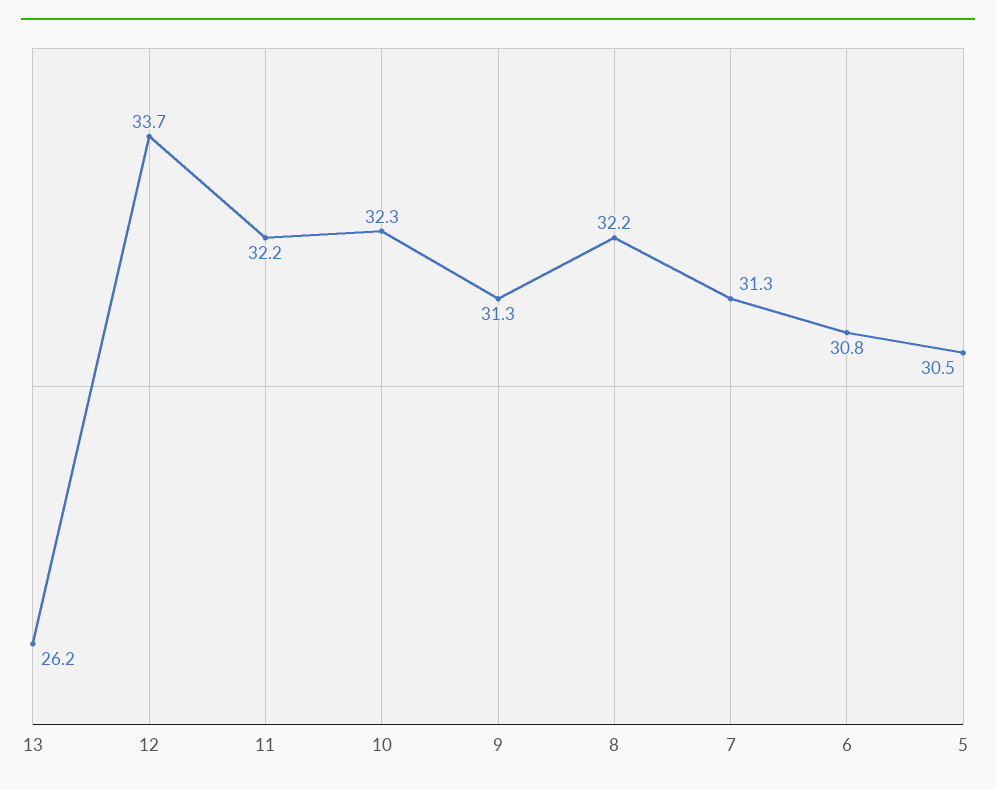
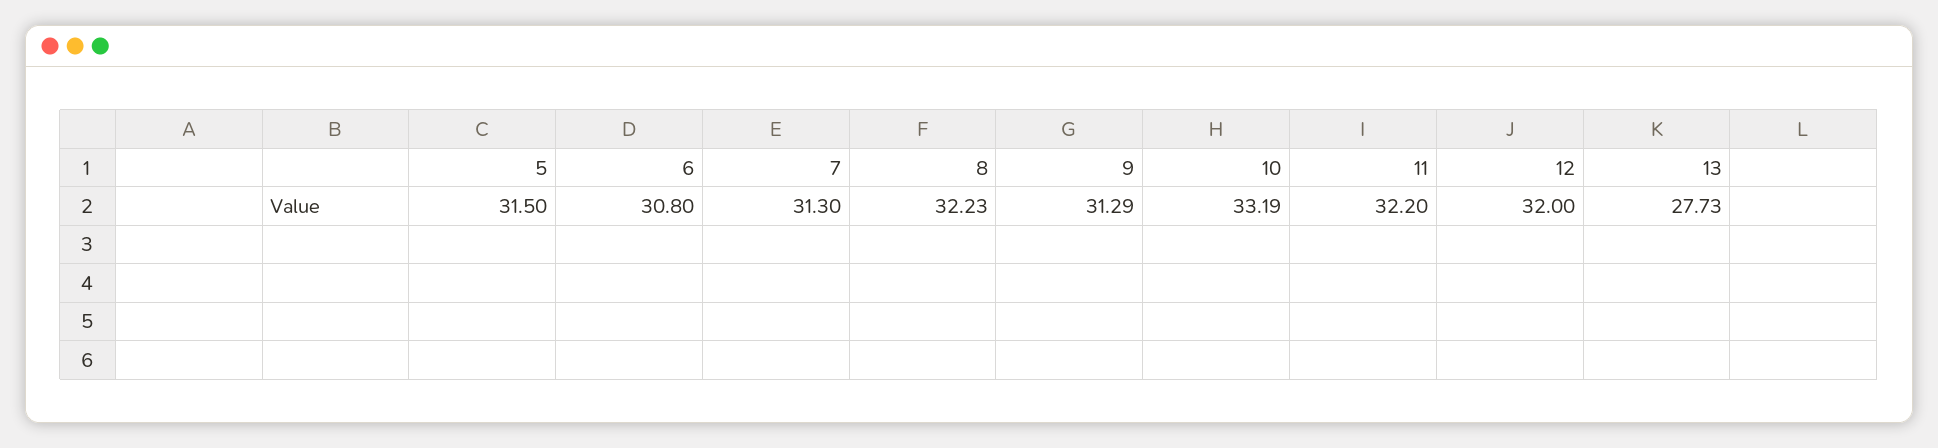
  {
-   "13": 26.2,
+   "13": 27.73,
-   "12": 33.7,
+   "12": 32,
    "11": 32.2,
-   "10": 32.3,
+   "10": 33.19,
    "9": 31.29,
    "8": 32.23,
    "7": 31.3,
    "6": 30.8,
-   "5": 30.5
+   "5": 31.5
  }

